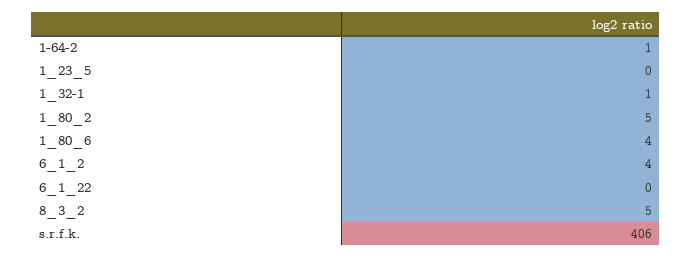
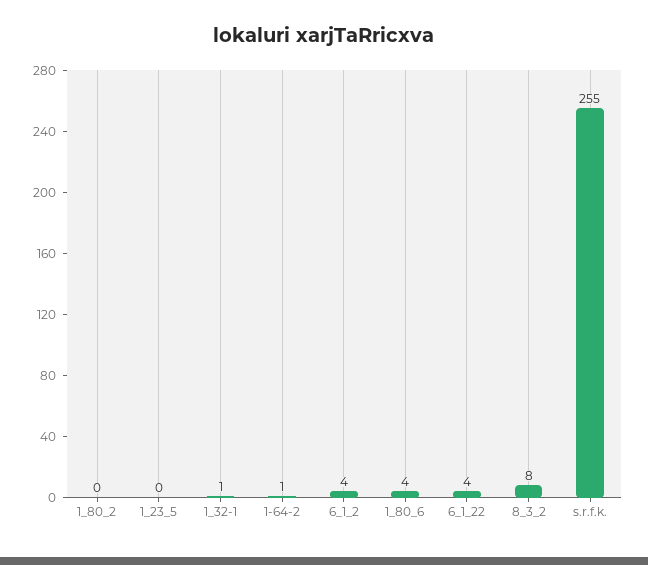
  {
    "1-64-2": 1,
    "1_23_5": 0,
    "1_32-1": 1,
-   "1_80_2": 5,
+   "1_80_2": 0,
    "1_80_6": 4,
    "6_1_2": 4,
-   "6_1_22": 0,
+   "6_1_22": 4,
-   "8_3_2": 5,
+   "8_3_2": 8,
-   "s.r.f.k.": 406
+   "s.r.f.k.": 255
  }

